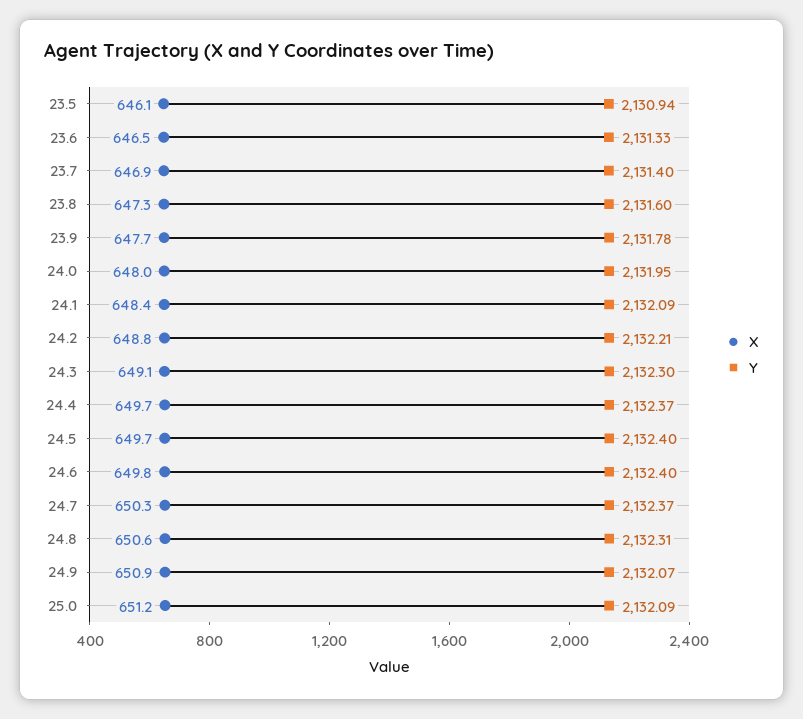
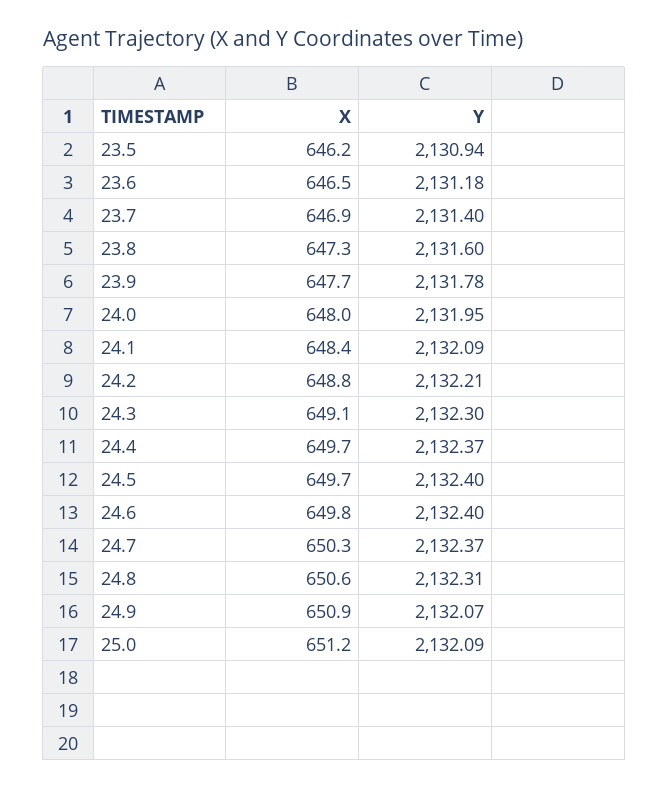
  {
    "X": {
-     "23.5": 646.1,
+     "23.5": 646.2,
      "23.6": 646.5,
      "23.7": 646.9,
      "23.8": 647.3,
      "23.9": 647.7,
      "24.0": 648,
      "24.1": 648.4,
      "24.2": 648.8,
      "24.3": 649.1,
      "24.4": 649.7,
      "24.5": 649.7,
      "24.6": 649.8,
      "24.7": 650.3,
      "24.8": 650.6,
      "24.9": 650.9,
      "25.0": 651.2
    },
    "Y": {
      "23.5": 2130.94,
-     "23.6": 2131.33,
+     "23.6": 2131.18,
      "23.7": 2131.4,
      "23.8": 2131.6,
      "23.9": 2131.78,
      "24.0": 2131.95,
      "24.1": 2132.09,
      "24.2": 2132.21,
      "24.3": 2132.3,
      "24.4": 2132.37,
      "24.5": 2132.4,
      "24.6": 2132.4,
      "24.7": 2132.37,
      "24.8": 2132.31,
      "24.9": 2132.07,
      "25.0": 2132.09
    }
  }

